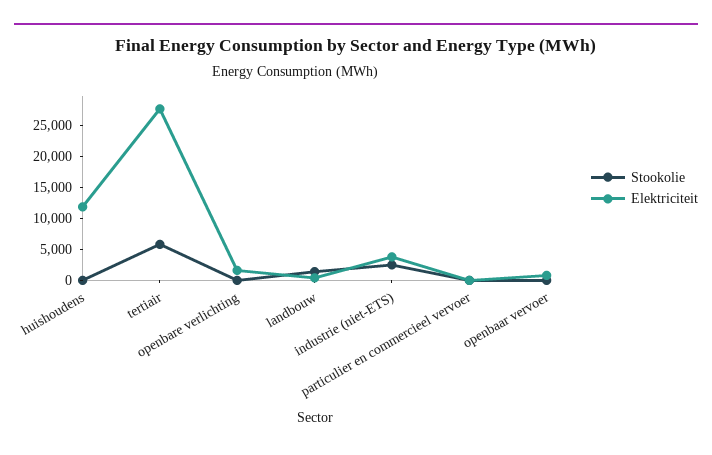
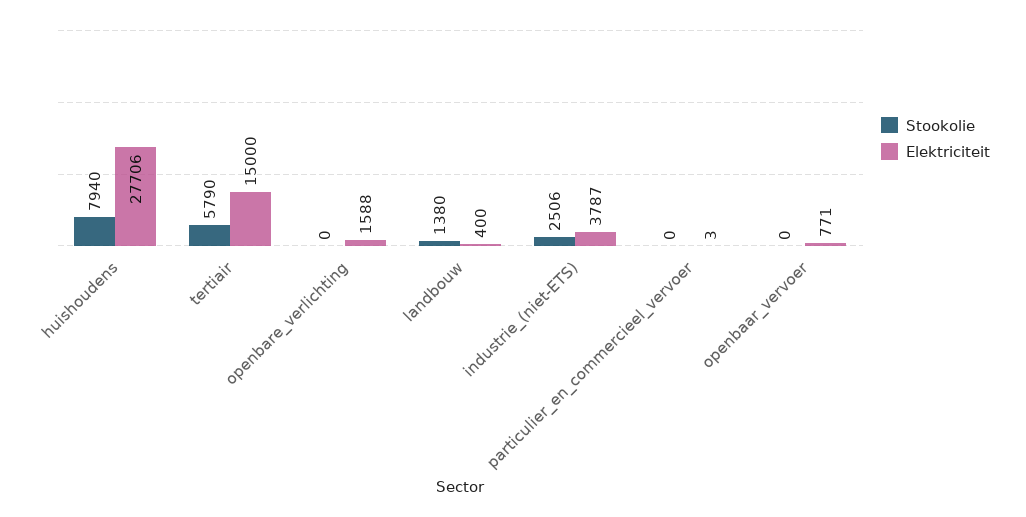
  {
    "Stookolie": {
-     "huishoudens": 0,
+     "huishoudens": 7940,
      "tertiair": 5790,
      "openbare verlichting": 0,
      "landbouw": 1380,
      "industrie (niet-ETS)": 2506,
      "particulier en commercieel vervoer": 0,
      "openbaar vervoer": 0
    },
    "Elektriciteit": {
-     "huishoudens": 12500,
+     "huishoudens": 27706,
-     "tertiair": 27500,
+     "tertiair": 15000,
      "openbare verlichting": 1588,
      "landbouw": 400,
      "industrie (niet-ETS)": 3787,
      "particulier en commercieel vervoer": 3,
      "openbaar vervoer": 771
    }
  }

